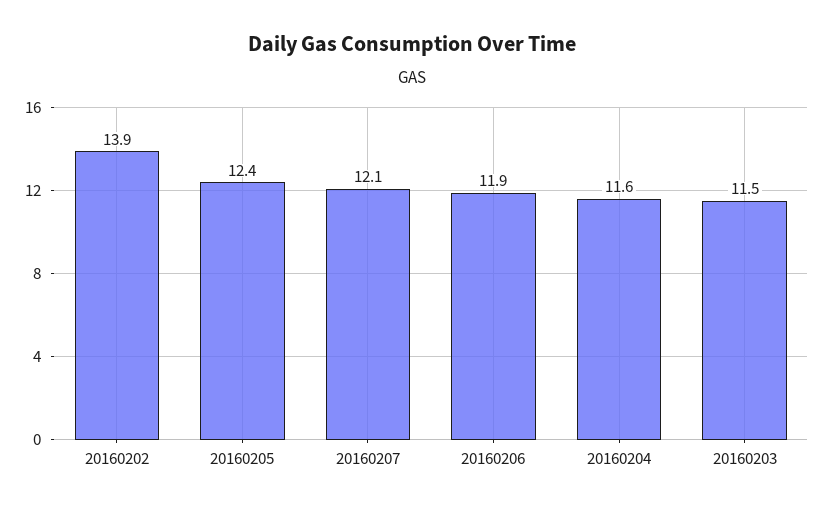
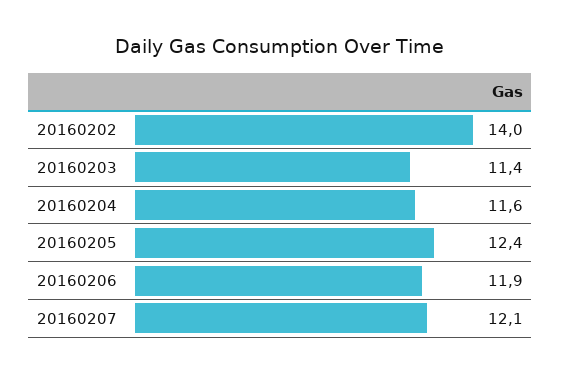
  {
-   "20160202": 13.9,
+   "20160202": 14,
    "20160205": 12.4,
    "20160207": 12.1,
    "20160206": 11.9,
    "20160204": 11.6,
-   "20160203": 11.5
+   "20160203": 11.4
  }

